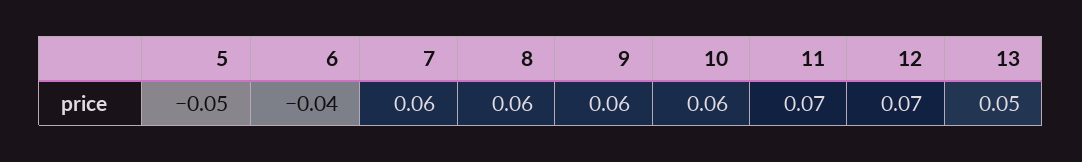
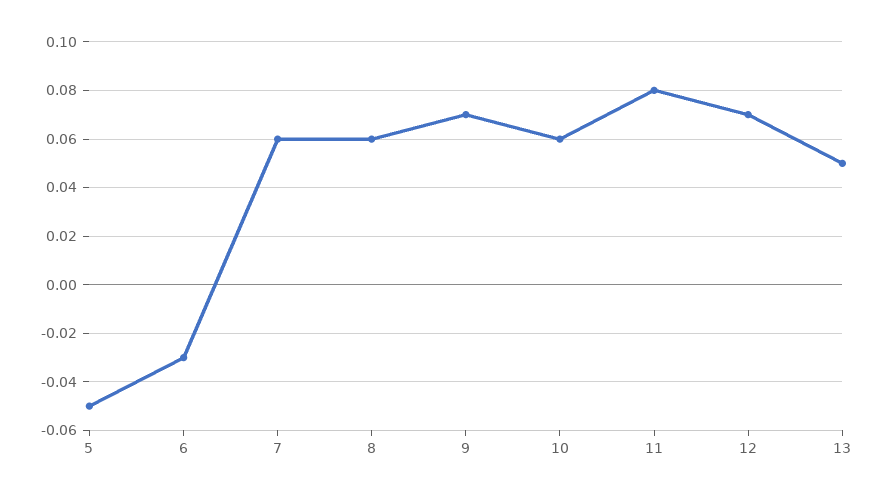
  {
    "5": -0.05,
-   "6": -0.04,
+   "6": -0.03,
    "7": 0.06,
    "8": 0.06,
-   "9": 0.06,
+   "9": 0.07,
    "10": 0.06,
-   "11": 0.07,
+   "11": 0.08,
    "12": 0.07,
    "13": 0.05
  }

